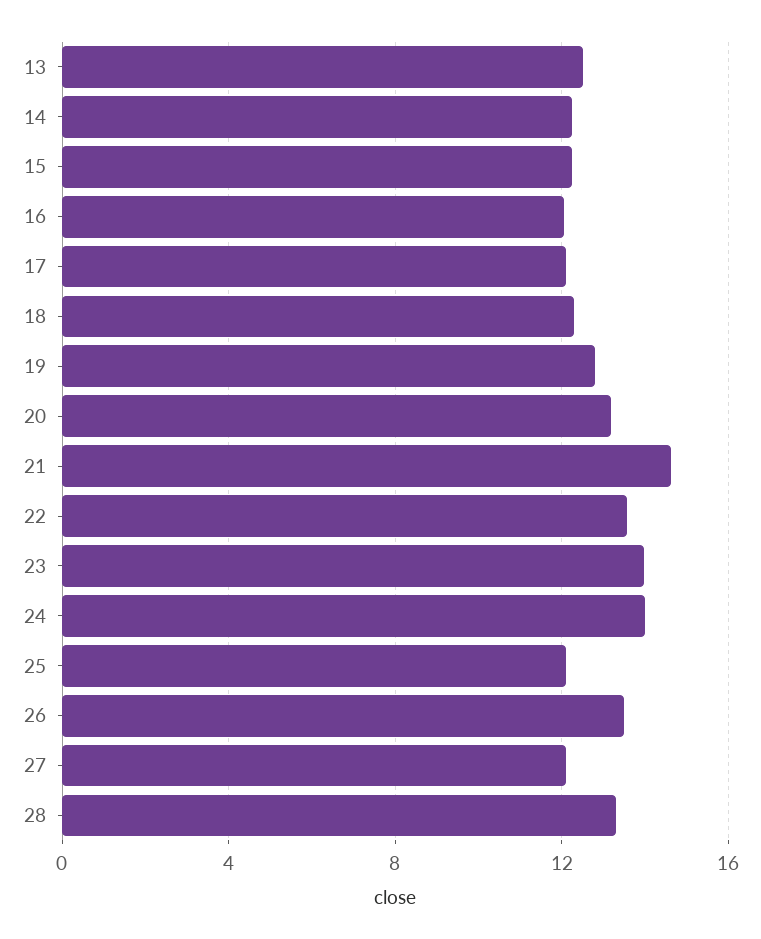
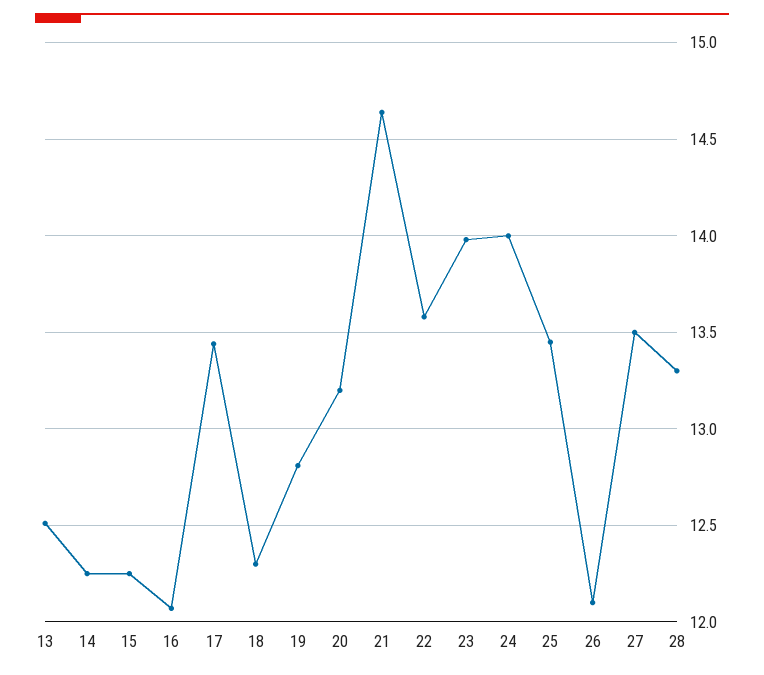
  {
    "13": 12.5,
    "14": 12.25,
    "15": 12.25,
    "16": 12.05,
-   "17": 12,
+   "17": 13.45,
    "18": 12.3,
    "19": 12.8,
    "20": 13.2,
    "21": 14.65,
    "22": 13.6,
    "23": 14,
    "24": 14,
-   "25": 12,
+   "25": 13.45,
-   "26": 13.5,
+   "26": 12.1,
-   "27": 12,
+   "27": 13.5,
    "28": 13.3
  }

